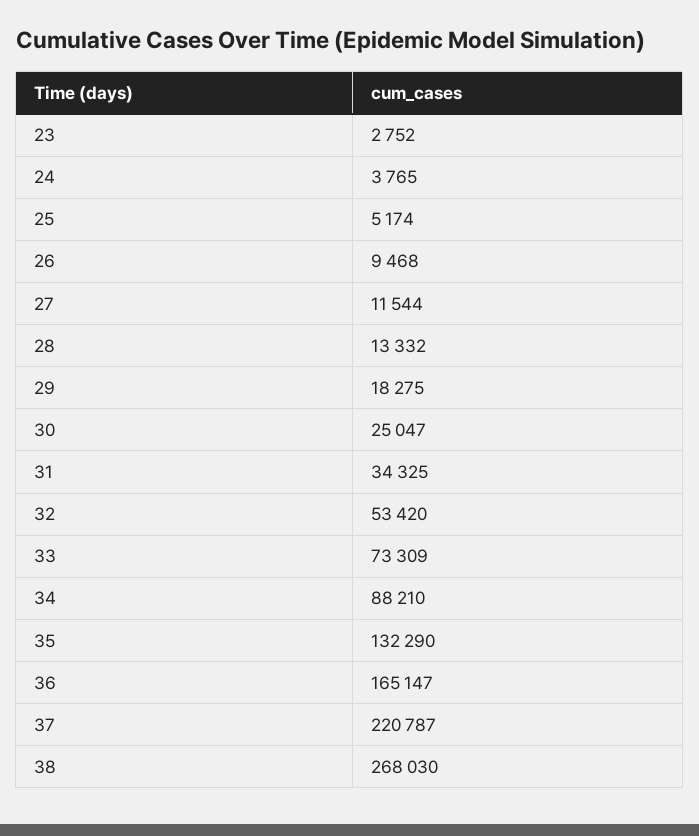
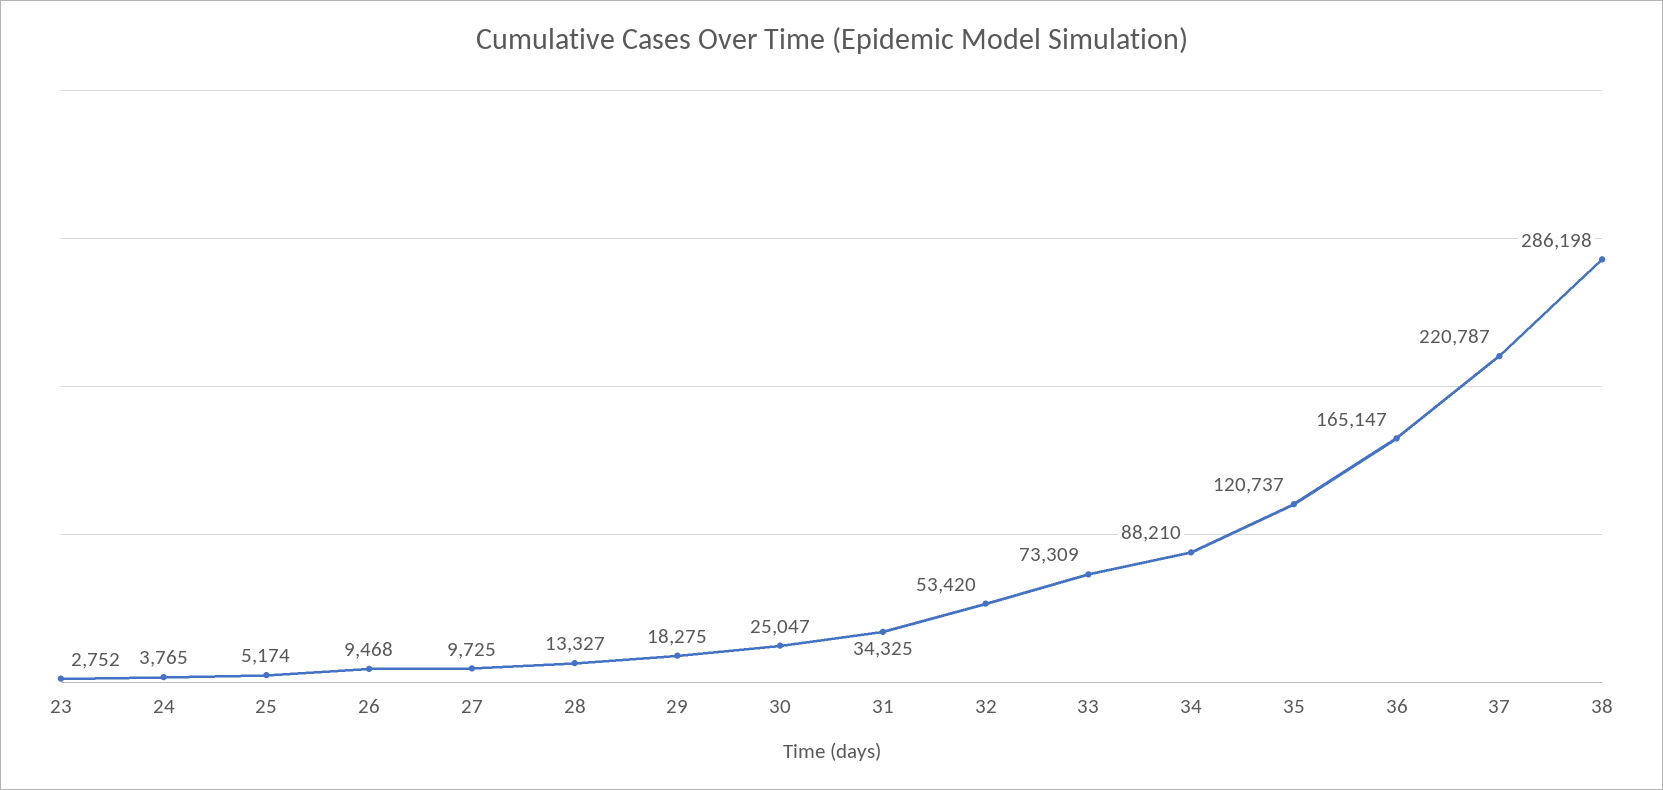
  {
    "23": 2752,
    "24": 3765,
    "25": 5174,
    "26": 9468,
-   "27": 11544,
+   "27": 9725,
-   "28": 13332,
+   "28": 13327,
    "29": 18275,
    "30": 25047,
    "31": 34325,
    "32": 53420,
    "33": 73309,
    "34": 88210,
-   "35": 132290,
+   "35": 120737,
    "36": 165147,
    "37": 220787,
-   "38": 268030
+   "38": 286198
  }

